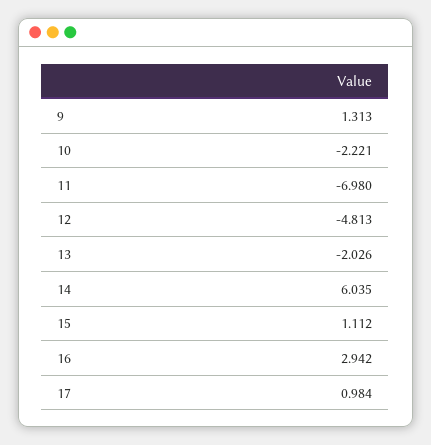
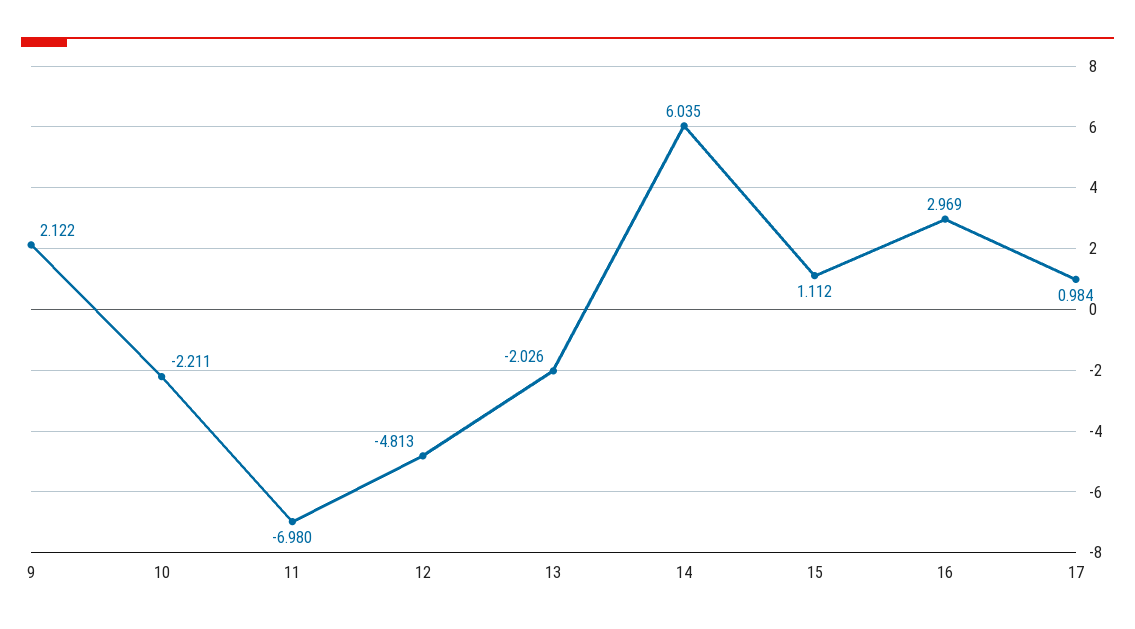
  {
-   "9": 1.313,
+   "9": 2.122,
-   "10": -2.221,
+   "10": -2.211,
    "11": -6.98,
    "12": -4.813,
    "13": -2.026,
    "14": 6.035,
    "15": 1.112,
-   "16": 2.942,
+   "16": 2.969,
    "17": 0.984
  }

